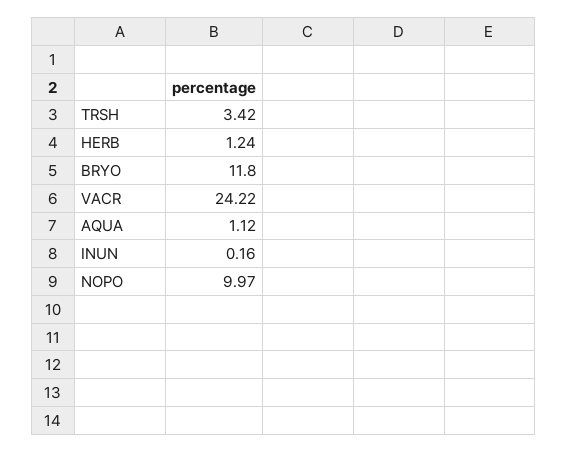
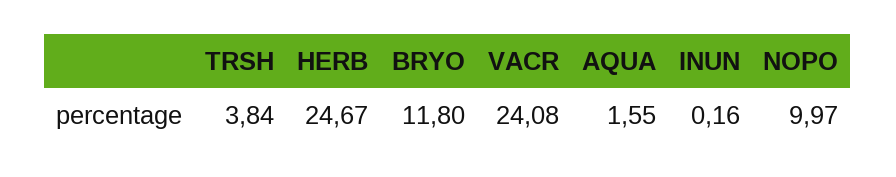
  {
-   "TRSH": 3.42,
+   "TRSH": 3.84,
-   "HERB": 1.24,
+   "HERB": 24.67,
    "BRYO": 11.8,
-   "VACR": 24.22,
+   "VACR": 24.08,
-   "AQUA": 1.12,
+   "AQUA": 1.55,
    "INUN": 0.16,
    "NOPO": 9.97
  }

